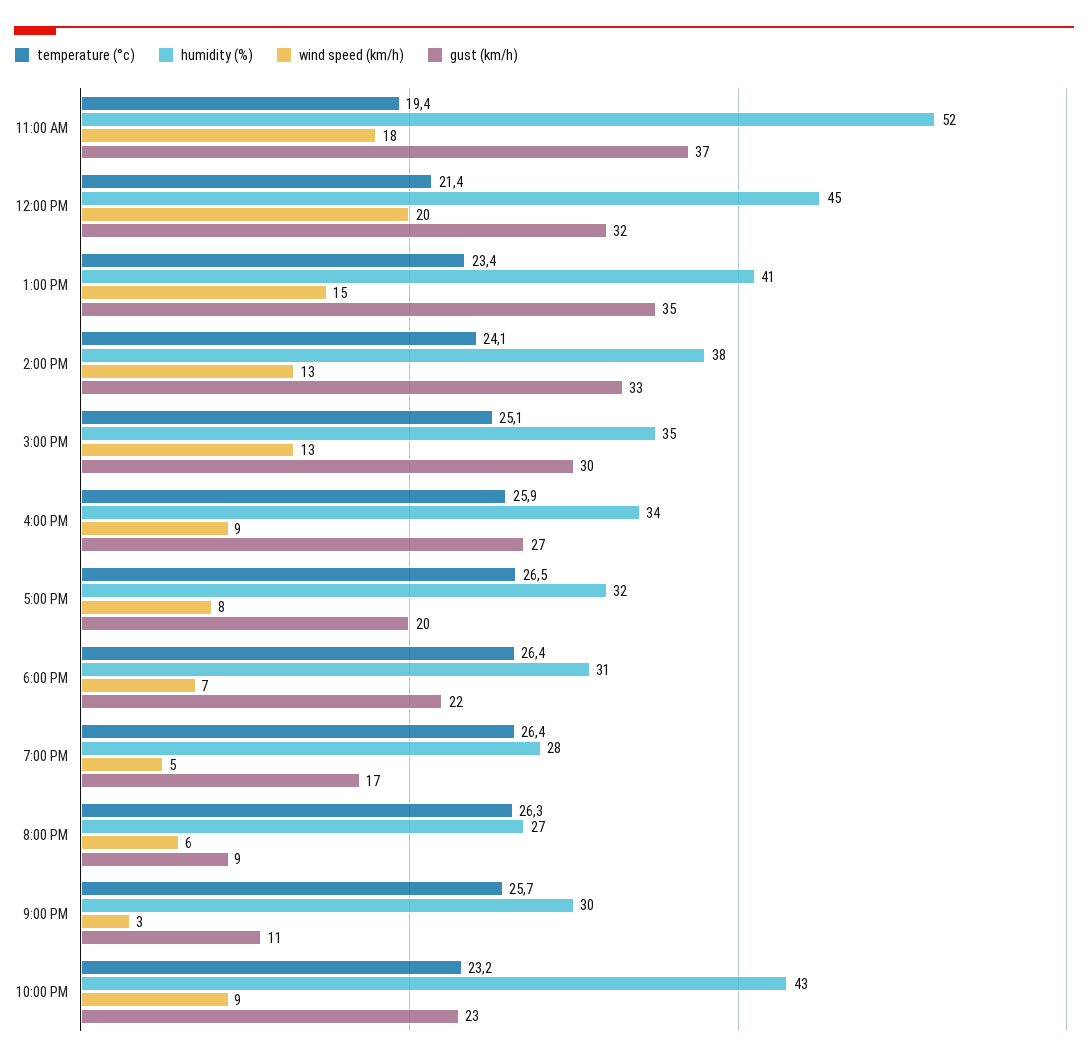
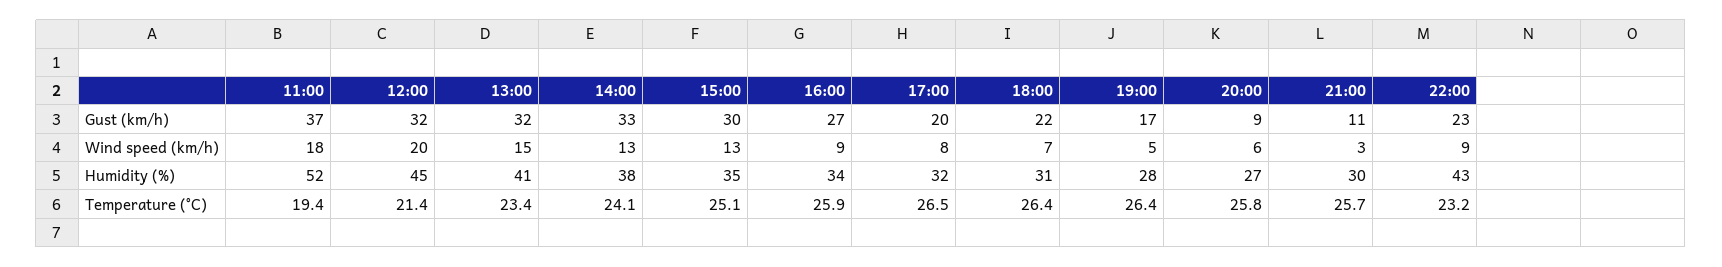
  {
    "temperature (°c)": {
      "11:00 AM": 19.4,
      "12:00 PM": 21.4,
      "1:00 PM": 23.4,
      "2:00 PM": 24.1,
      "3:00 PM": 25.1,
      "4:00 PM": 25.9,
      "5:00 PM": 26.5,
      "6:00 PM": 26.4,
      "7:00 PM": 26.4,
-     "8:00 PM": 26.3,
+     "8:00 PM": 25.8,
      "9:00 PM": 25.7,
      "10:00 PM": 23.2
    },
    "humidity (%)": {
      "11:00 AM": 52,
      "12:00 PM": 45,
      "1:00 PM": 41,
      "2:00 PM": 38,
      "3:00 PM": 35,
      "4:00 PM": 34,
      "5:00 PM": 32,
      "6:00 PM": 31,
      "7:00 PM": 28,
      "8:00 PM": 27,
      "9:00 PM": 30,
      "10:00 PM": 43
    },
    "wind speed (km/h)": {
      "11:00 AM": 18,
      "12:00 PM": 20,
      "1:00 PM": 15,
      "2:00 PM": 13,
      "3:00 PM": 13,
      "4:00 PM": 9,
      "5:00 PM": 8,
      "6:00 PM": 7,
      "7:00 PM": 5,
      "8:00 PM": 6,
      "9:00 PM": 3,
      "10:00 PM": 9
    },
    "gust (km/h)": {
      "11:00 AM": 37,
      "12:00 PM": 32,
-     "1:00 PM": 35,
+     "1:00 PM": 32,
      "2:00 PM": 33,
      "3:00 PM": 30,
      "4:00 PM": 27,
      "5:00 PM": 20,
      "6:00 PM": 22,
      "7:00 PM": 17,
      "8:00 PM": 9,
      "9:00 PM": 11,
      "10:00 PM": 23
    }
  }

